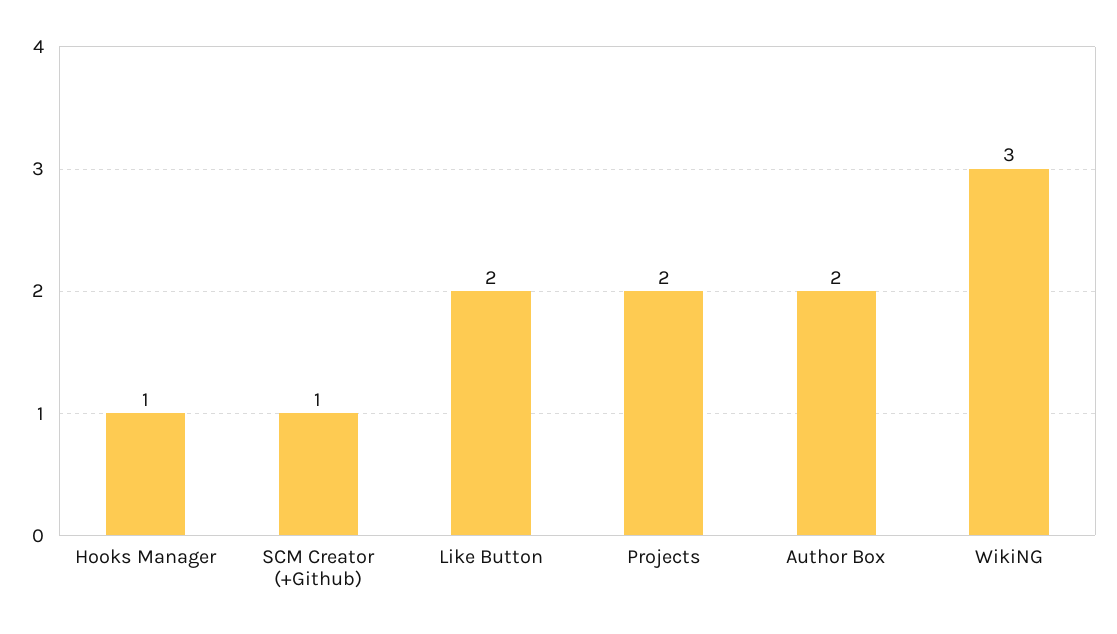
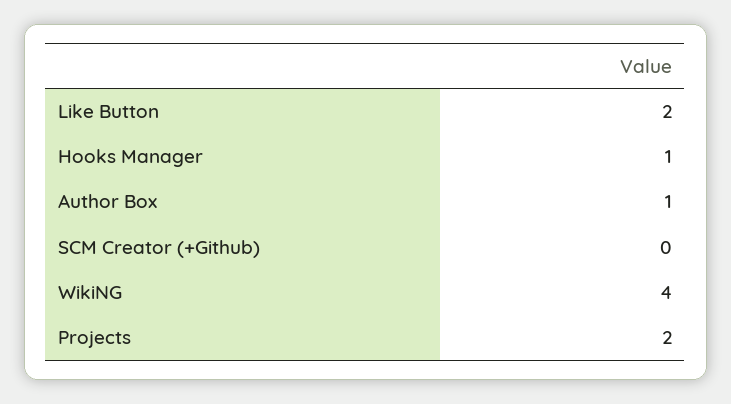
  {
    "Hooks Manager": 1,
-   "SCM Creator (+Github)": 1,
+   "SCM Creator (+Github)": 0,
    "Like Button": 2,
    "Projects": 2,
-   "Author Box": 2,
+   "Author Box": 1,
-   "WikiNG": 3
+   "WikiNG": 4
  }

